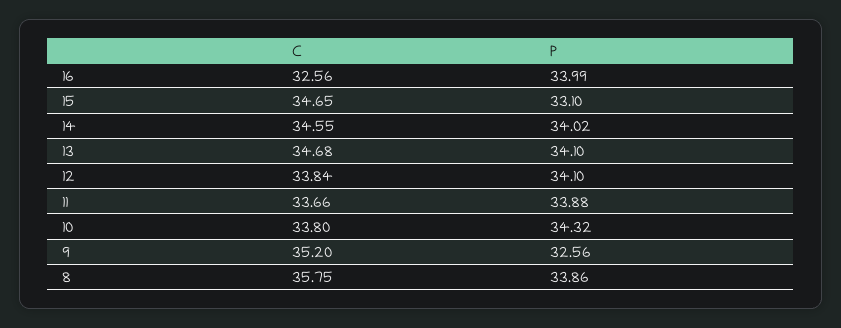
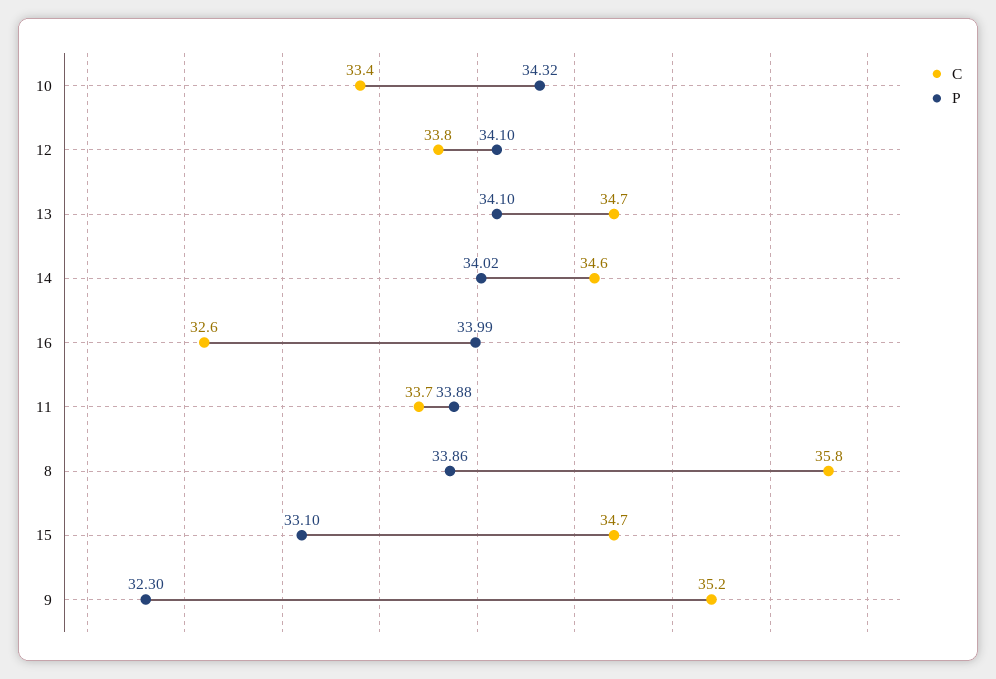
  {
    "C": {
      "16": 32.56,
      "15": 34.65,
      "14": 34.55,
      "13": 34.68,
      "12": 33.84,
      "11": 33.66,
-     "10": 33.8,
+     "10": 33.4,
      "9": 35.2,
      "8": 35.75
    },
    "P": {
      "16": 33.99,
      "15": 33.1,
      "14": 34.02,
      "13": 34.1,
      "12": 34.1,
      "11": 33.88,
      "10": 34.32,
-     "9": 32.56,
+     "9": 32.3,
      "8": 33.86
    }
  }

